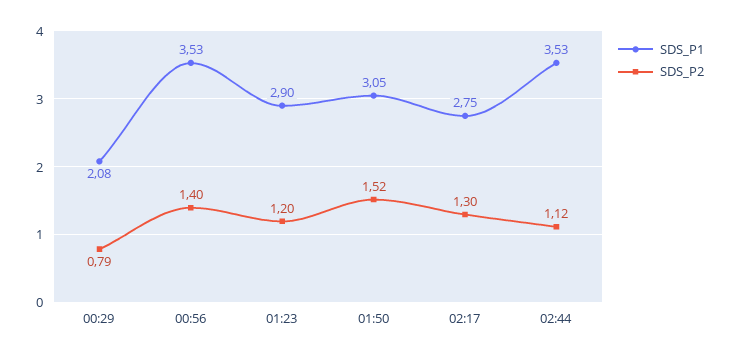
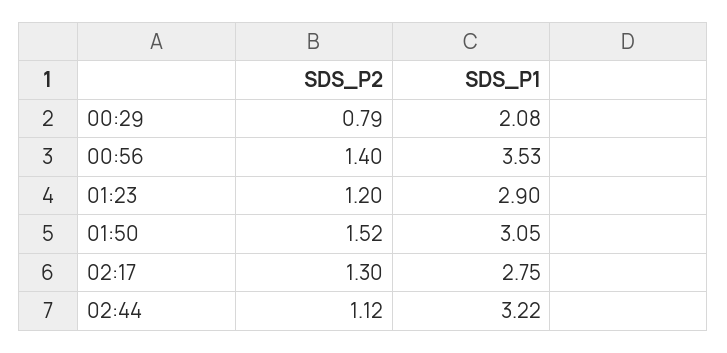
  {
    "SDS_P1": {
      "00:29": 2.08,
      "00:56": 3.53,
      "01:23": 2.9,
      "01:50": 3.05,
      "02:17": 2.75,
-     "02:44": 3.53
+     "02:44": 3.22
    },
    "SDS_P2": {
      "00:29": 0.79,
      "00:56": 1.4,
      "01:23": 1.2,
      "01:50": 1.52,
      "02:17": 1.3,
      "02:44": 1.12
    }
  }

